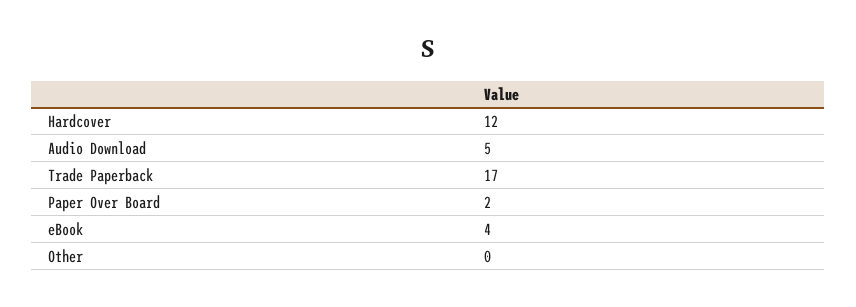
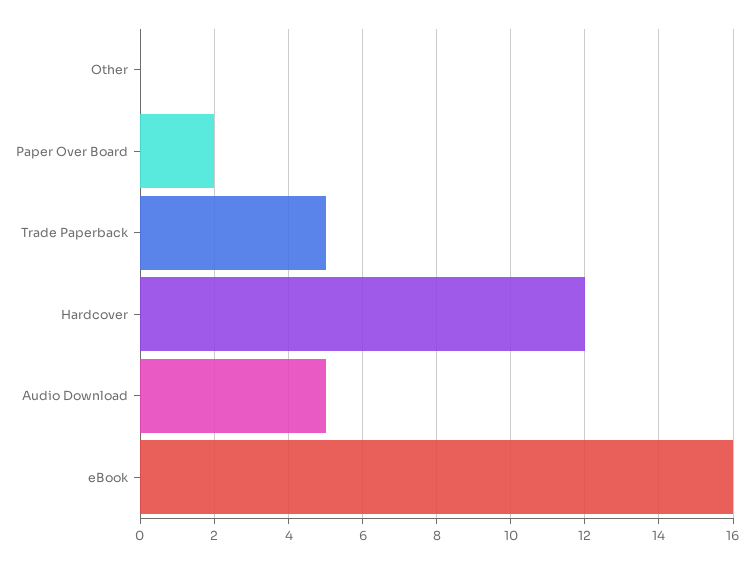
  {
    "Hardcover": 12,
    "Audio Download": 5,
-   "Trade Paperback": 17,
+   "Trade Paperback": 5,
    "Paper Over Board": 2,
-   "eBook": 4,
+   "eBook": 16,
    "Other": 0
  }

